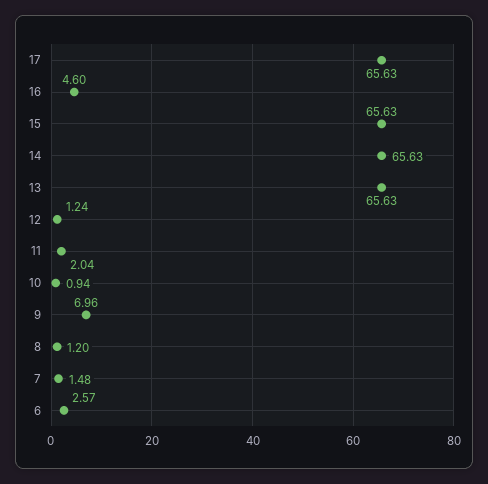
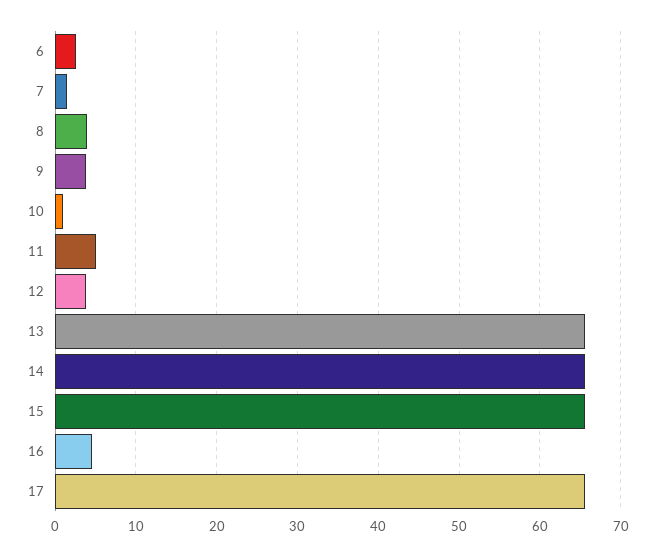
  {
    "17": 65.63,
    "16": 4.6,
    "15": 65.63,
    "14": 65.63,
    "13": 65.63,
-   "12": 1.24,
+   "12": 4,
-   "11": 2.04,
+   "11": 5,
    "10": 0.94,
-   "9": 6.96,
+   "9": 4,
-   "8": 1.2,
+   "8": 4,
    "7": 1.48,
    "6": 2.57
  }

